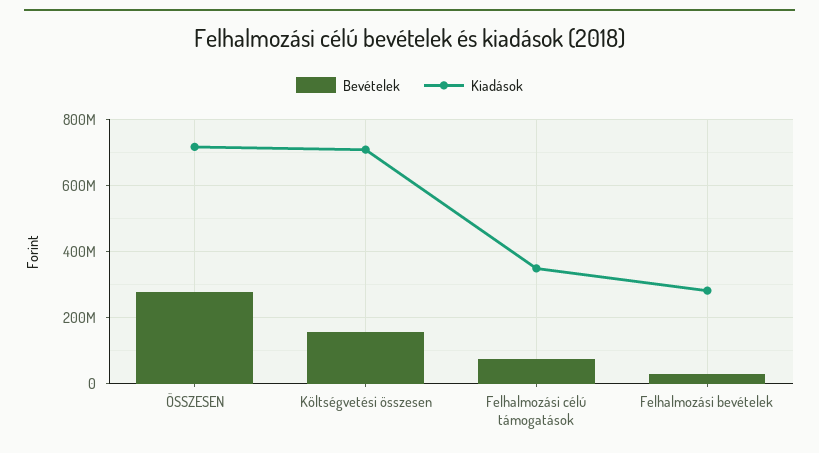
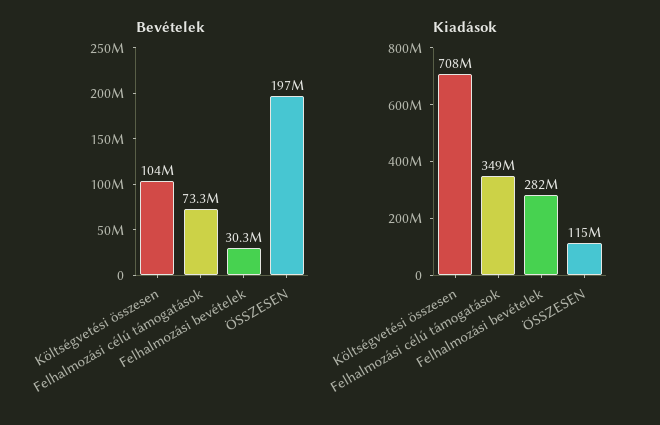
  {
    "Bevételek": {
-     "ÖSSZESEN": 280000000,
+     "ÖSSZESEN": 197000000,
-     "Költségvetési összesen": 160000000,
+     "Költségvetési összesen": 104000000,
      "Felhalmozási célú támogatások": 73300000,
      "Felhalmozási bevételek": 30300000
    },
    "Kiadások": {
-     "ÖSSZESEN": 720000000,
+     "ÖSSZESEN": 115000000,
      "Költségvetési összesen": 708000000,
      "Felhalmozási célú támogatások": 349000000,
      "Felhalmozási bevételek": 282000000
    }
  }

